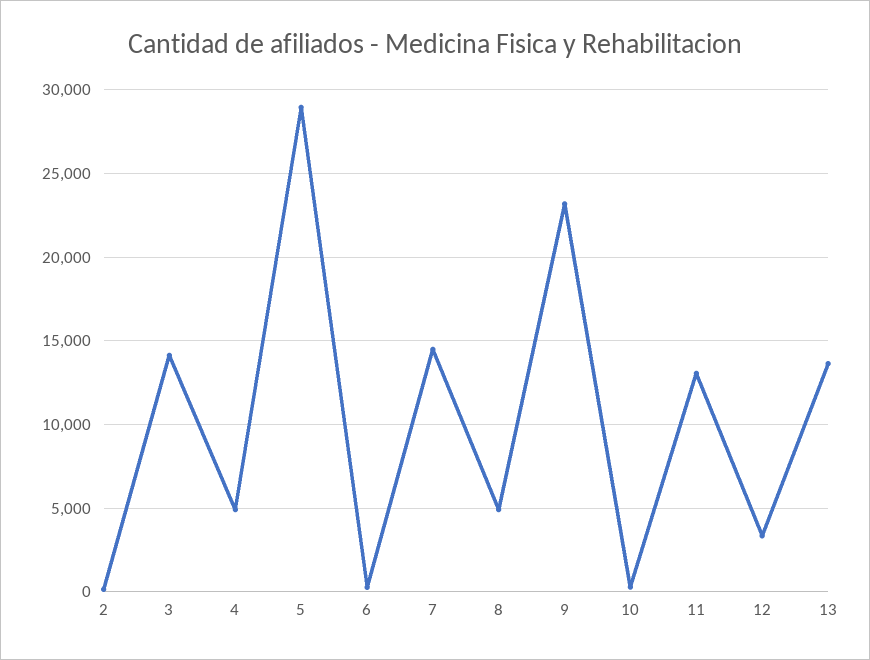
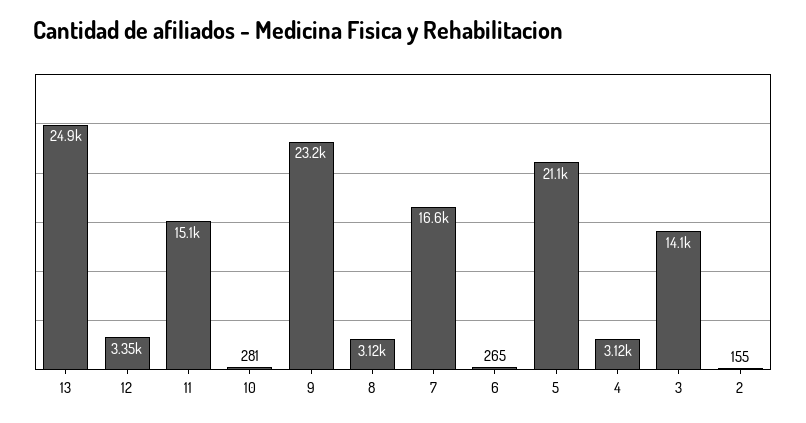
  {
    "2": 155,
    "3": 14100,
-   "4": 5000,
+   "4": 3120,
-   "5": 29000,
+   "5": 21100,
    "6": 265,
-   "7": 14500,
+   "7": 16600,
-   "8": 5000,
+   "8": 3120,
    "9": 23200,
    "10": 281,
-   "11": 13000,
+   "11": 15100,
    "12": 3350,
-   "13": 13500
+   "13": 24900
  }

